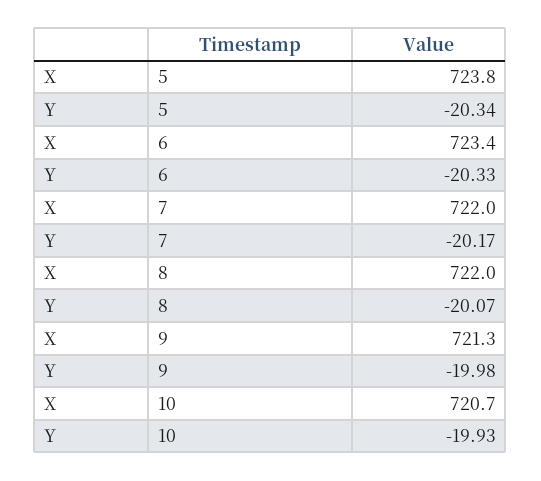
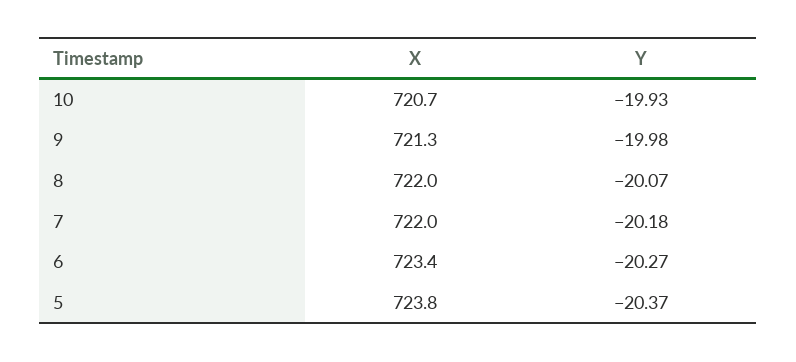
  {
    "X": {
      "5": 723.8,
      "6": 723.4,
      "7": 722,
      "8": 722,
      "9": 721.3,
      "10": 720.7
    },
    "Y": {
-     "5": -20.34,
+     "5": -20.37,
-     "6": -20.33,
+     "6": -20.27,
-     "7": -20.17,
+     "7": -20.18,
      "8": -20.07,
      "9": -19.98,
      "10": -19.93
    }
  }

